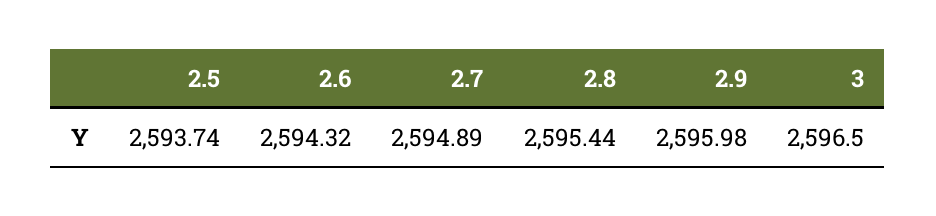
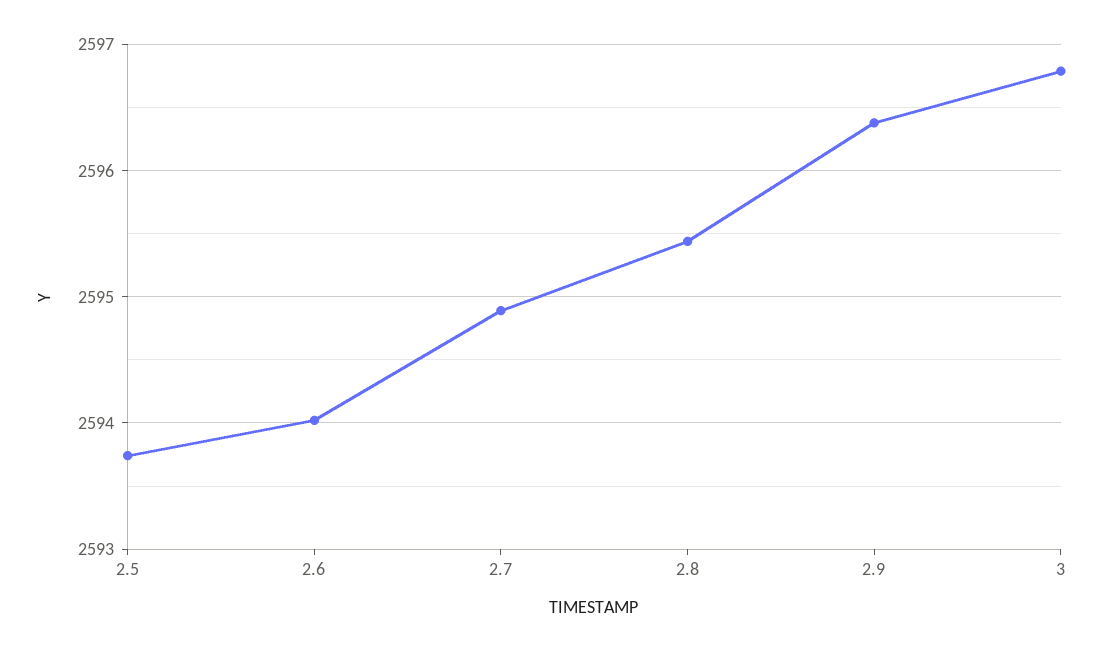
  {
    "2.5": 2593.74,
-   "2.6": 2594.32,
+   "2.6": 2594,
    "2.7": 2594.89,
    "2.8": 2595.44,
-   "2.9": 2595.98,
+   "2.9": 2596.4,
-   "3": 2596.5
+   "3": 2596.8
  }

